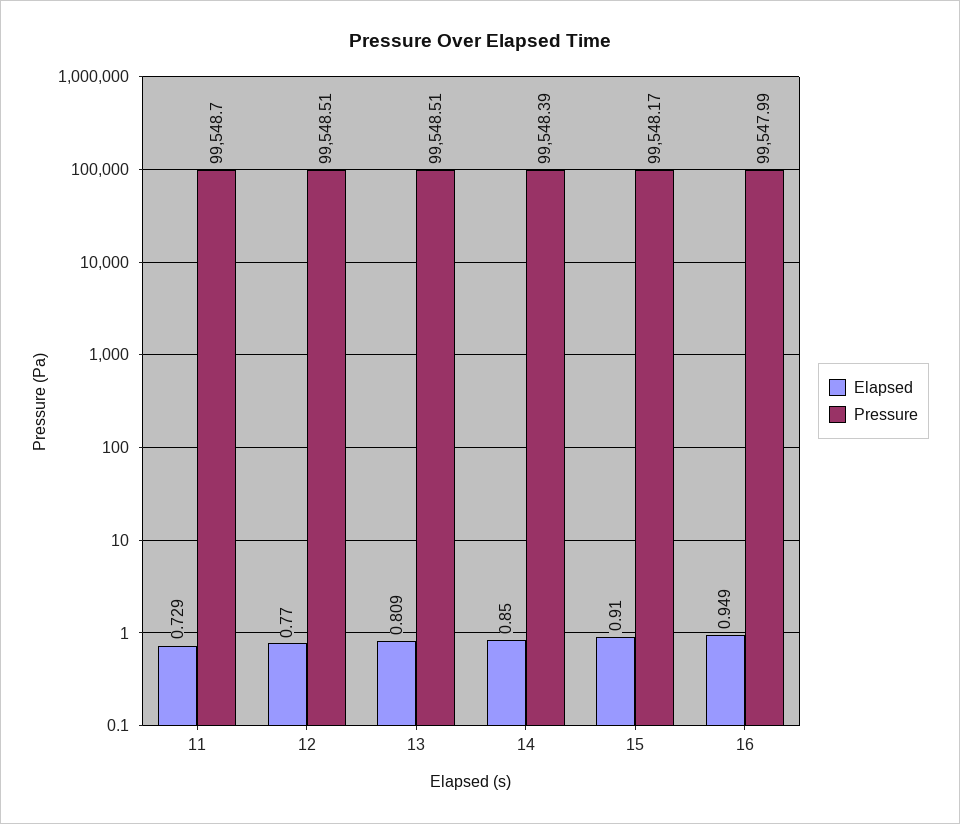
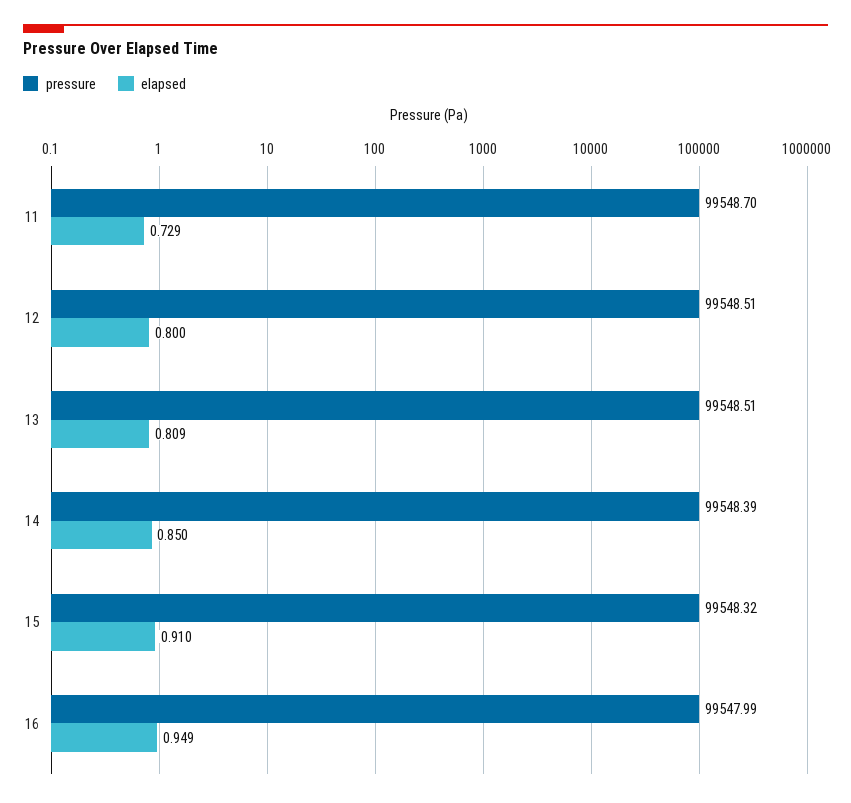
  {
    "Elapsed": {
      "11": 0.729,
-     "12": 0.77,
+     "12": 0.8,
      "13": 0.809,
      "14": 0.85,
      "15": 0.91,
      "16": 0.949
    },
    "Pressure": {
      "11": 99548.7,
      "12": 99548.51,
      "13": 99548.51,
      "14": 99548.39,
-     "15": 99548.17,
+     "15": 99548.32,
      "16": 99547.99
    }
  }

